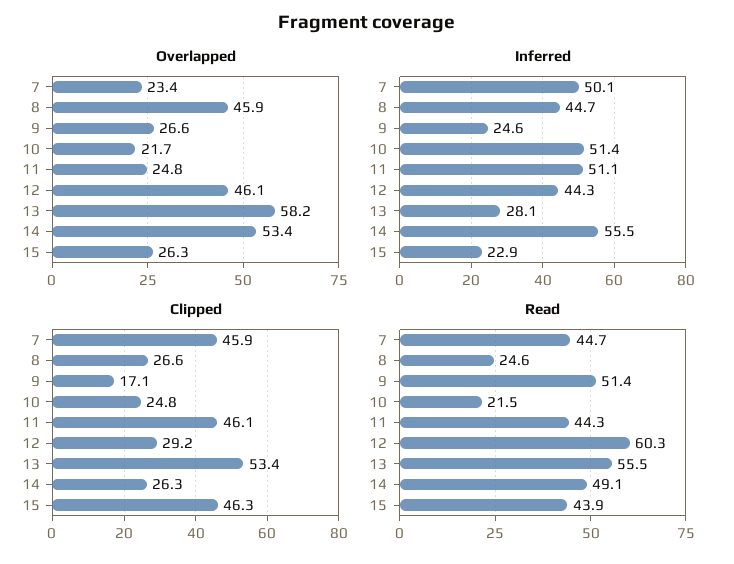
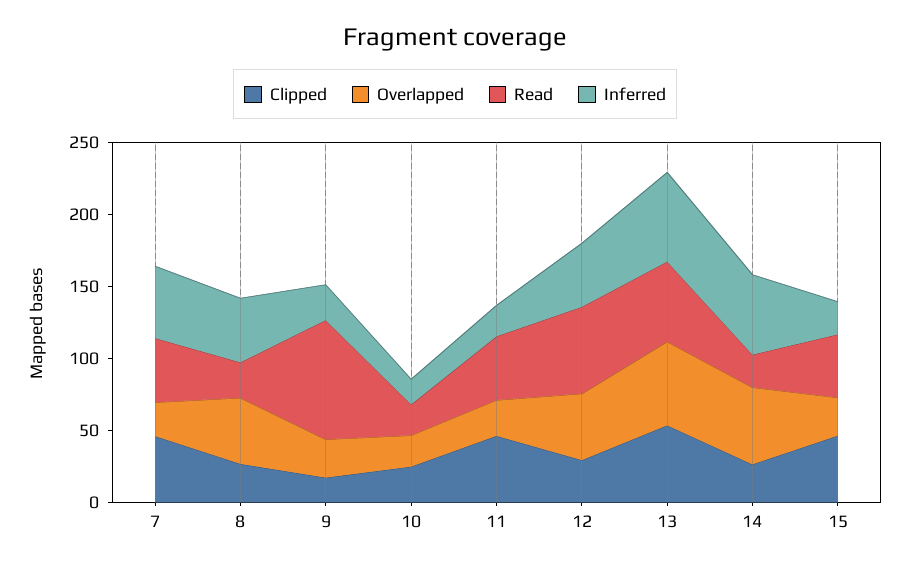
  {
    "Overlapped": {
      "7": 23.4,
      "8": 45.9,
      "9": 26.6,
      "10": 21.7,
      "11": 24.8,
      "12": 46.1,
      "13": 58.2,
      "14": 53.4,
      "15": 26.3
    },
    "Inferred": {
      "7": 50.1,
      "8": 44.7,
      "9": 24.6,
-     "10": 51.4,
+     "10": 20,
-     "11": 51.1,
+     "11": 20,
      "12": 44.3,
-     "13": 28.1,
+     "13": 60,
      "14": 55.5,
      "15": 22.9
    },
    "Clipped": {
      "7": 45.9,
      "8": 26.6,
      "9": 17.1,
      "10": 24.8,
      "11": 46.1,
      "12": 29.2,
      "13": 53.4,
      "14": 26.3,
      "15": 46.3
    },
    "Read": {
      "7": 44.7,
      "8": 24.6,
-     "9": 51.4,
+     "9": 80,
      "10": 21.5,
      "11": 44.3,
      "12": 60.3,
      "13": 55.5,
-     "14": 49.1,
+     "14": 20,
      "15": 43.9
    }
  }

